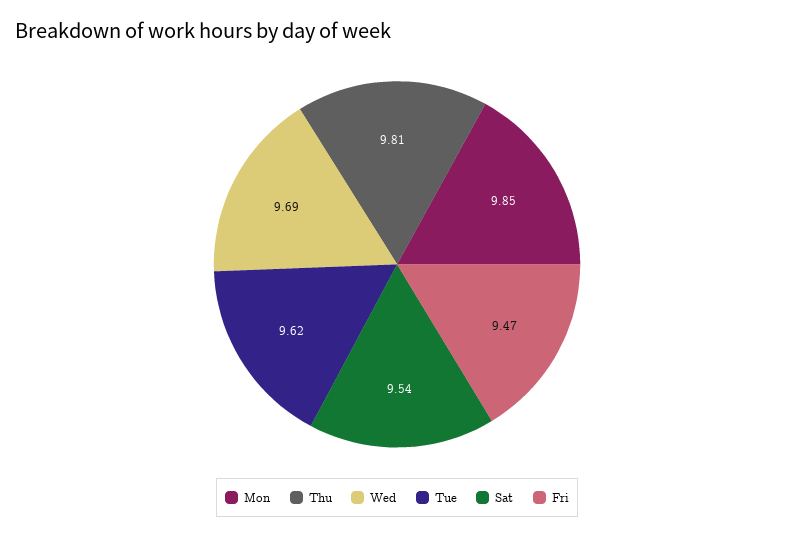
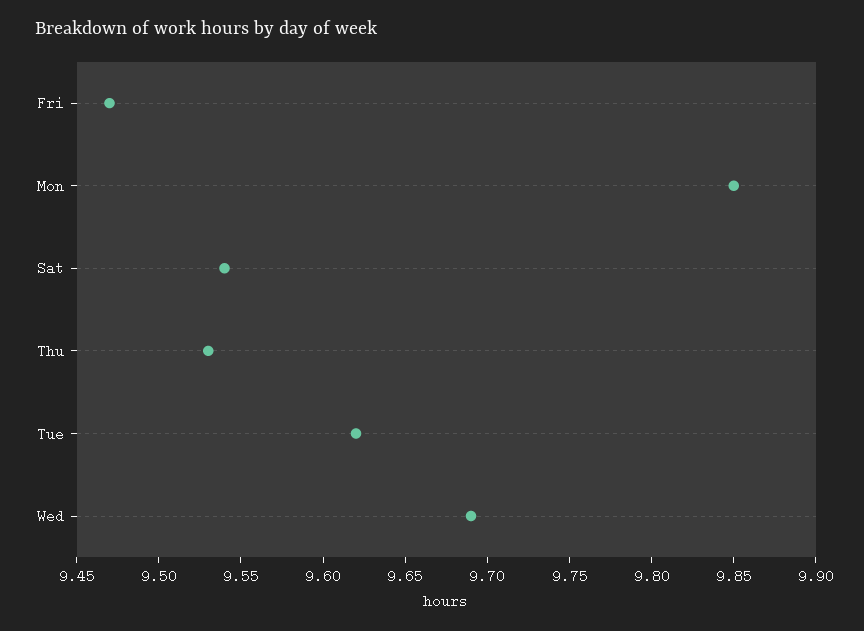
  {
    "Mon": 9.85,
-   "Thu": 9.81,
+   "Thu": 9.53,
    "Wed": 9.69,
    "Tue": 9.62,
    "Sat": 9.54,
    "Fri": 9.47
  }

